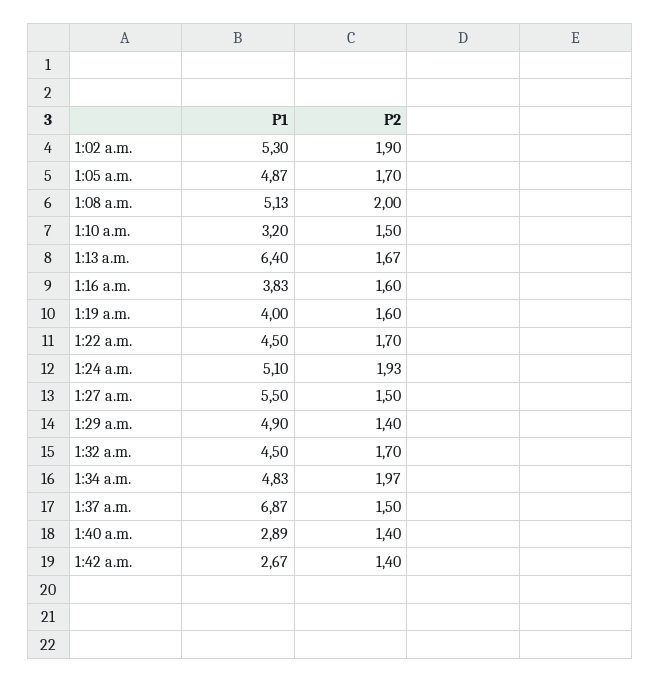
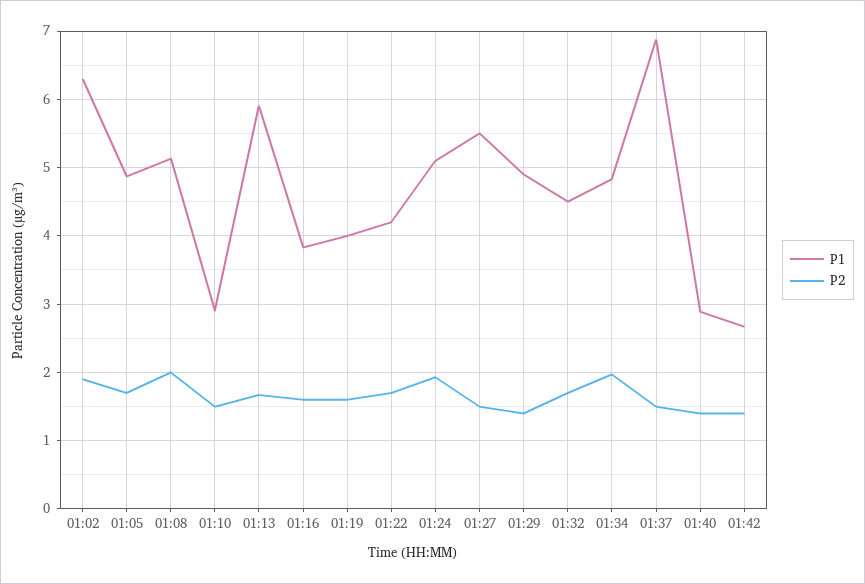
  {
    "P1": {
-     "1:02 a.m.": 5.3,
+     "1:02 a.m.": 6.3,
      "1:05 a.m.": 4.87,
      "1:08 a.m.": 5.13,
-     "1:10 a.m.": 3.2,
+     "1:10 a.m.": 2.9,
-     "1:13 a.m.": 6.4,
+     "1:13 a.m.": 5.9,
      "1:16 a.m.": 3.83,
      "1:19 a.m.": 4,
-     "1:22 a.m.": 4.5,
+     "1:22 a.m.": 4.2,
      "1:24 a.m.": 5.1,
      "1:27 a.m.": 5.5,
      "1:29 a.m.": 4.9,
      "1:32 a.m.": 4.5,
      "1:34 a.m.": 4.83,
      "1:37 a.m.": 6.87,
      "1:40 a.m.": 2.89,
      "1:42 a.m.": 2.67
    },
    "P2": {
      "1:02 a.m.": 1.9,
      "1:05 a.m.": 1.7,
      "1:08 a.m.": 2,
      "1:10 a.m.": 1.5,
      "1:13 a.m.": 1.67,
      "1:16 a.m.": 1.6,
      "1:19 a.m.": 1.6,
      "1:22 a.m.": 1.7,
      "1:24 a.m.": 1.93,
      "1:27 a.m.": 1.5,
      "1:29 a.m.": 1.4,
      "1:32 a.m.": 1.7,
      "1:34 a.m.": 1.97,
      "1:37 a.m.": 1.5,
      "1:40 a.m.": 1.4,
      "1:42 a.m.": 1.4
    }
  }

